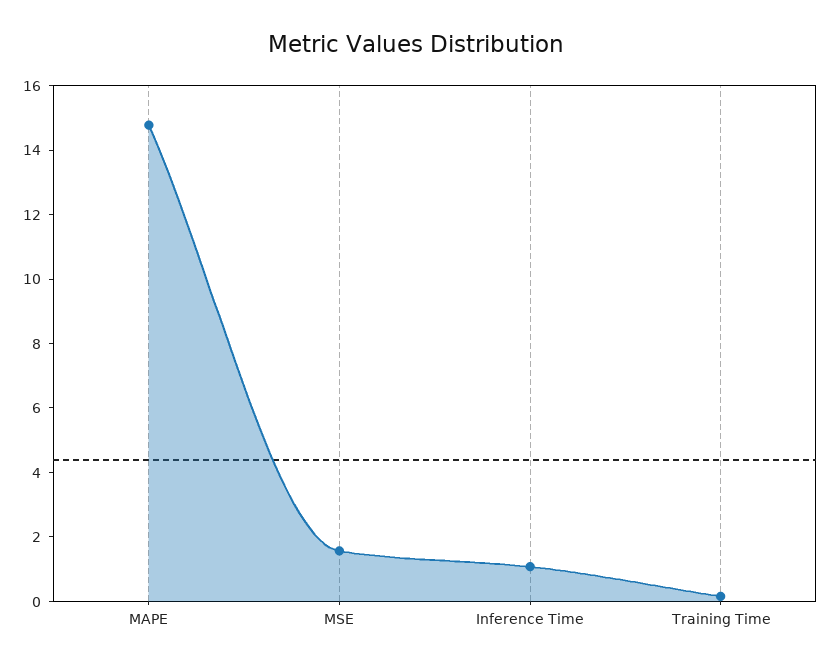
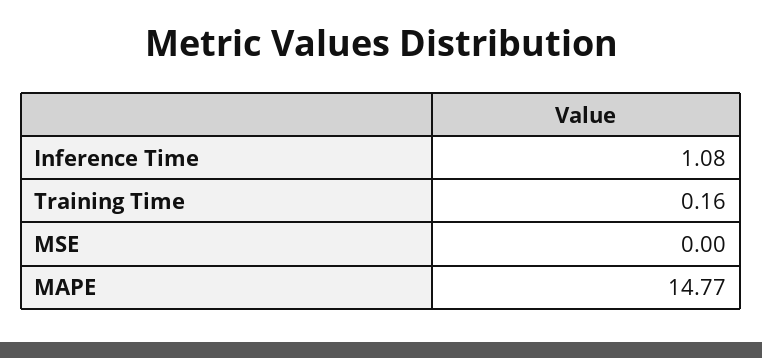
  {
    "MAPE": 14.77,
-   "MSE": 1.5,
+   "MSE": 0,
    "Inference Time": 1.08,
    "Training Time": 0.16
  }

